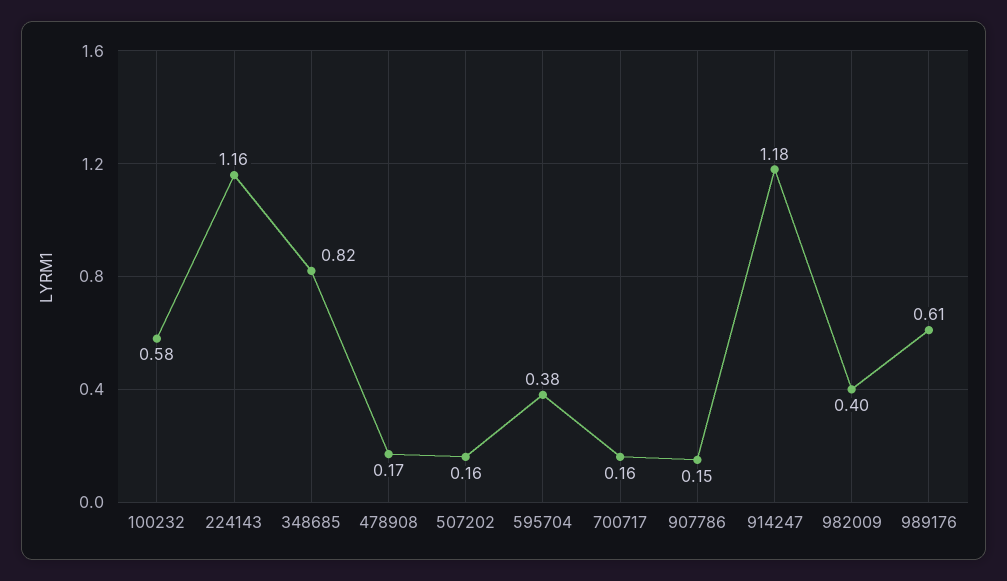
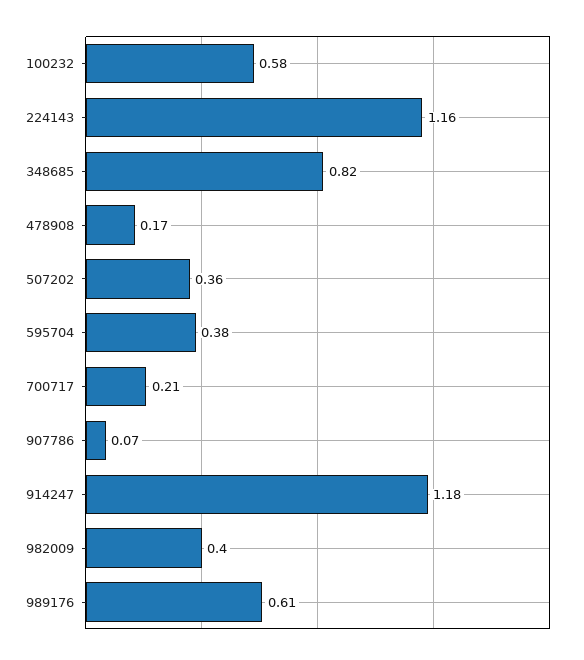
  {
    "100232": 0.58,
    "224143": 1.16,
    "348685": 0.82,
    "478908": 0.17,
-   "507202": 0.16,
+   "507202": 0.36,
    "595704": 0.38,
-   "700717": 0.16,
+   "700717": 0.21,
-   "907786": 0.15,
+   "907786": 0.07,
    "914247": 1.18,
    "982009": 0.4,
    "989176": 0.61
  }

